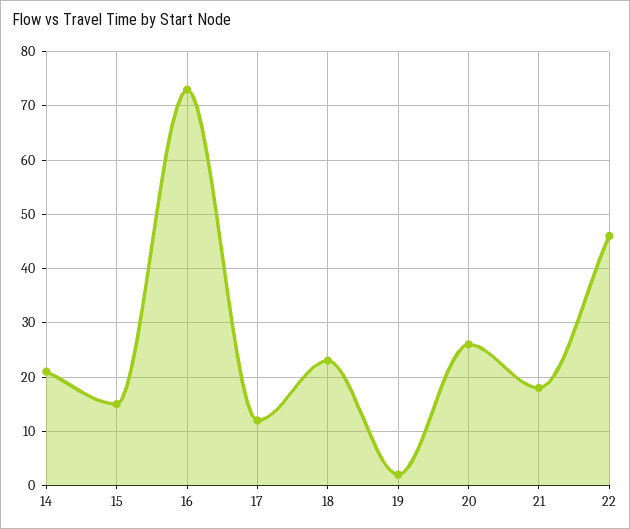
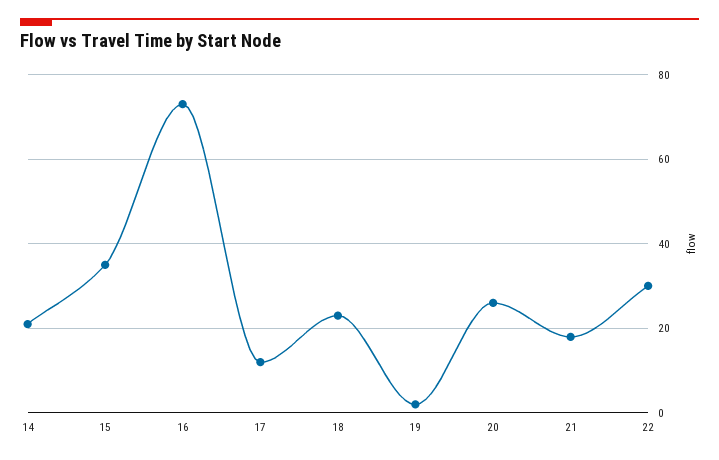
  {
    "14": 20,
-   "15": 15,
+   "15": 35,
    "16": 75,
    "17": 10,
    "18": 25,
    "19": 0,
    "20": 25,
    "21": 20,
-   "22": 45
+   "22": 30
  }

